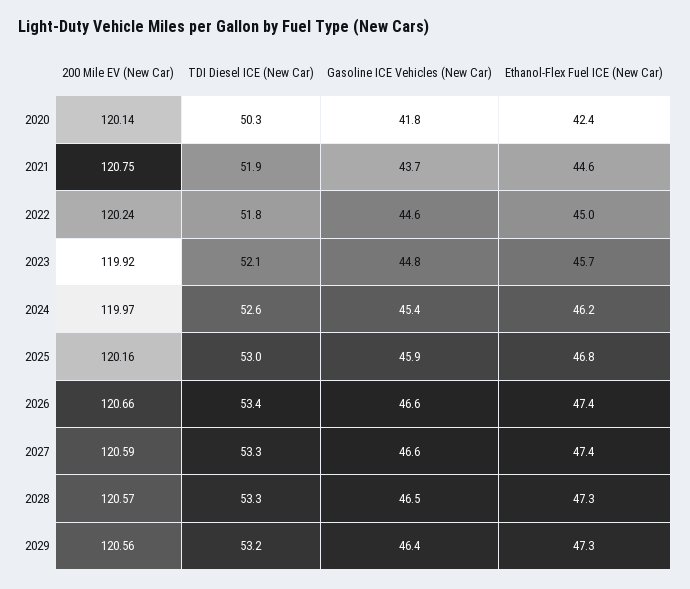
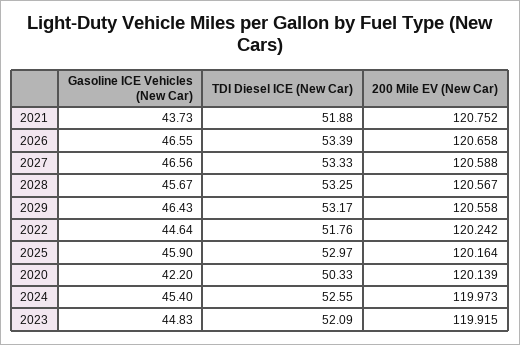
  {
    "200 Mile EV (New Car)": {
      "2020": 120.139,
      "2021": 120.752,
      "2022": 120.242,
      "2023": 119.915,
      "2024": 119.973,
      "2025": 120.164,
      "2026": 120.658,
      "2027": 120.588,
      "2028": 120.567,
      "2029": 120.558
    },
    "TDI Diesel ICE (New Car)": {
      "2020": 50.33,
      "2021": 51.88,
      "2022": 51.76,
      "2023": 52.09,
      "2024": 52.55,
      "2025": 52.97,
      "2026": 53.39,
      "2027": 53.33,
      "2028": 53.25,
      "2029": 53.17
    },
    "Gasoline ICE Vehicles (New Car)": {
-     "2020": 41.8,
+     "2020": 42.2,
      "2021": 43.73,
      "2022": 44.64,
      "2023": 44.83,
      "2024": 45.4,
      "2025": 45.9,
      "2026": 46.55,
      "2027": 46.56,
-     "2028": 46.5,
+     "2028": 45.67,
      "2029": 46.43
-   },
+   }
-   "Ethanol-Flex Fuel ICE (New Car)": {
-     "2020": 42.4,
-     "2021": 44.6,
-     "2022": 45,
-     "2023": 45.7,
-     "2024": 46.2,
-     "2025": 46.8,
-     "2026": 47.4,
-     "2027": 47.4,
-     "2028": 47.3,
-     "2029": 47.3
-   }
  }

